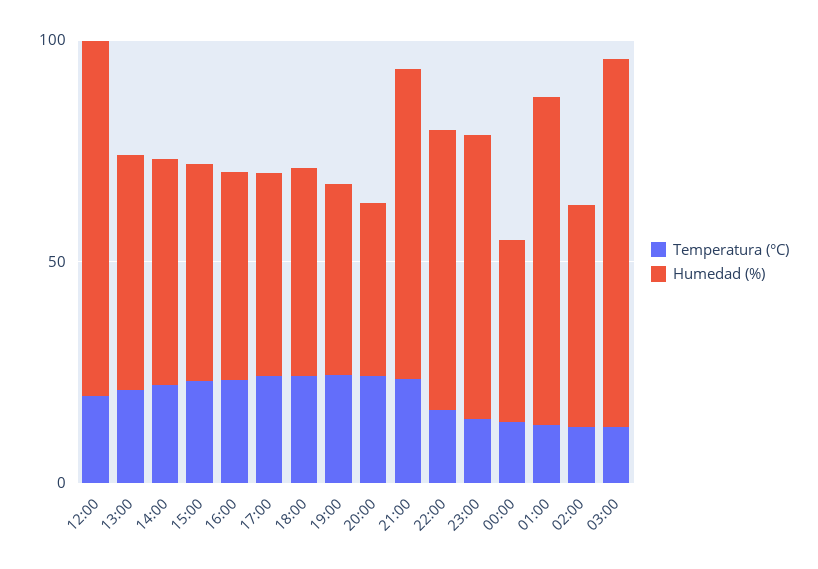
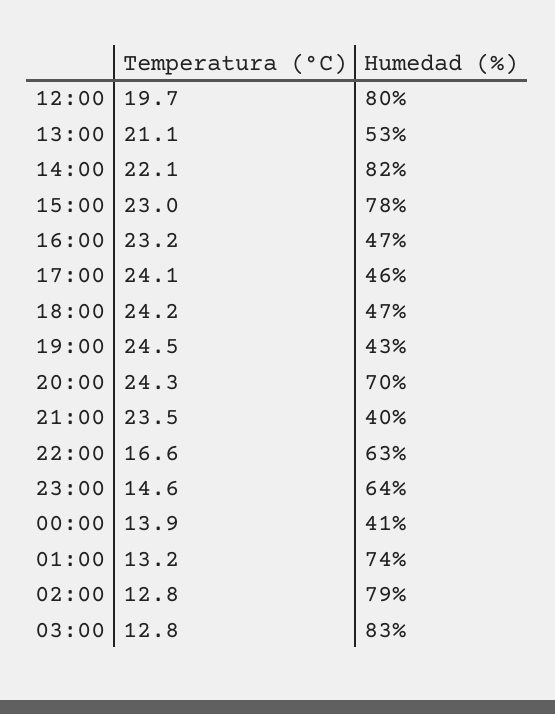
  {
    "Temperatura (°C)": {
      "12:00": 19.7,
      "13:00": 21.1,
      "14:00": 22.1,
      "15:00": 23,
      "16:00": 23.2,
      "17:00": 24.1,
      "18:00": 24.2,
      "19:00": 24.5,
      "20:00": 24.3,
      "21:00": 23.5,
      "22:00": 16.6,
      "23:00": 14.6,
      "00:00": 13.9,
      "01:00": 13.2,
      "02:00": 12.8,
      "03:00": 12.8
    },
    "Humedad (%)": {
      "12:00": 80,
      "13:00": 53,
-     "14:00": 50,
+     "14:00": 82,
-     "15:00": 50,
+     "15:00": 78,
      "16:00": 47,
      "17:00": 46,
      "18:00": 47,
      "19:00": 43,
-     "20:00": 40,
+     "20:00": 70,
-     "21:00": 70,
+     "21:00": 40,
      "22:00": 63,
      "23:00": 64,
      "00:00": 41,
      "01:00": 74,
-     "02:00": 50,
+     "02:00": 79,
      "03:00": 83
    }
  }

